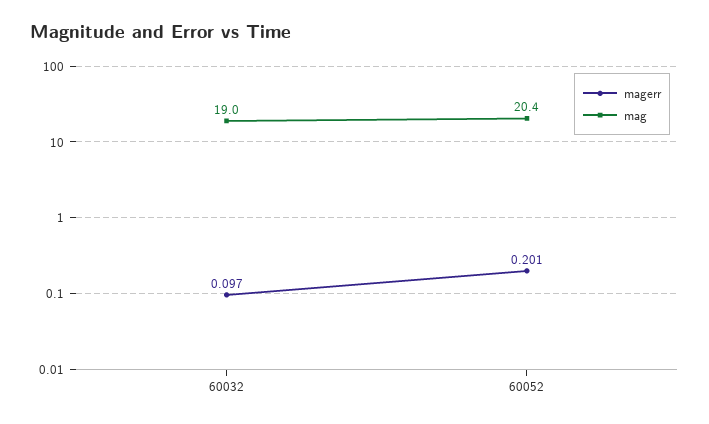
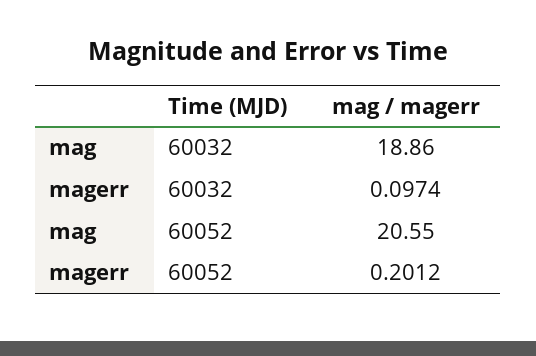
  {
    "magerr": {
      "60032": 0.0974,
      "60052": 0.2012
    },
    "mag": {
-     "60032": 19,
+     "60032": 18.86,
-     "60052": 20.4
+     "60052": 20.55
    }
  }

